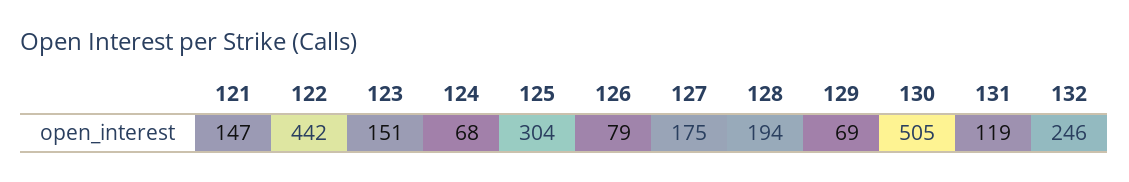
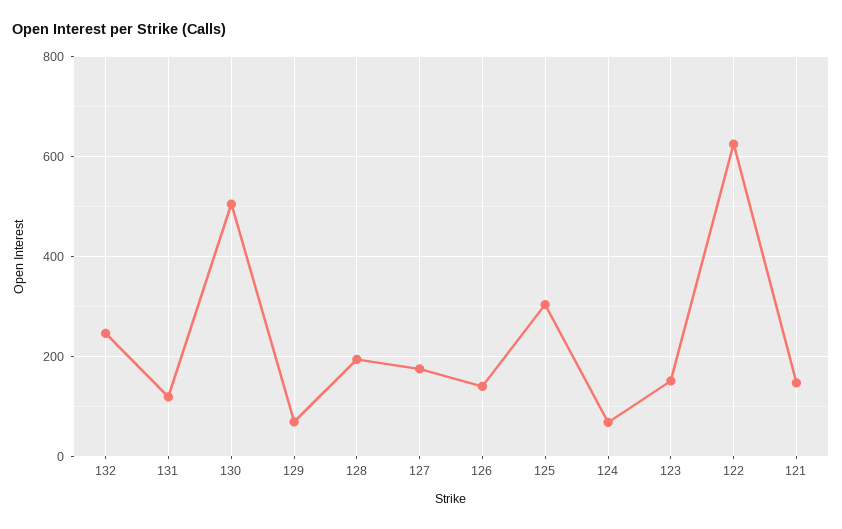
  {
    "121": 147,
-   "122": 442,
+   "122": 620,
    "123": 151,
    "124": 68,
    "125": 304,
-   "126": 79,
+   "126": 140,
    "127": 175,
    "128": 194,
    "129": 69,
    "130": 505,
    "131": 119,
    "132": 246
  }

